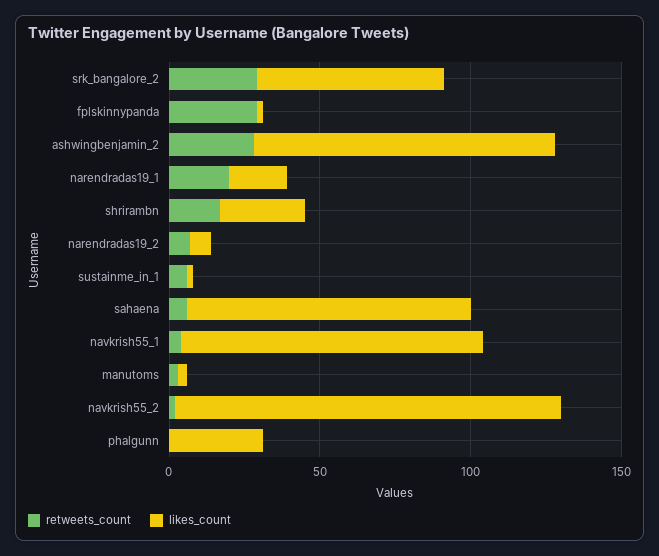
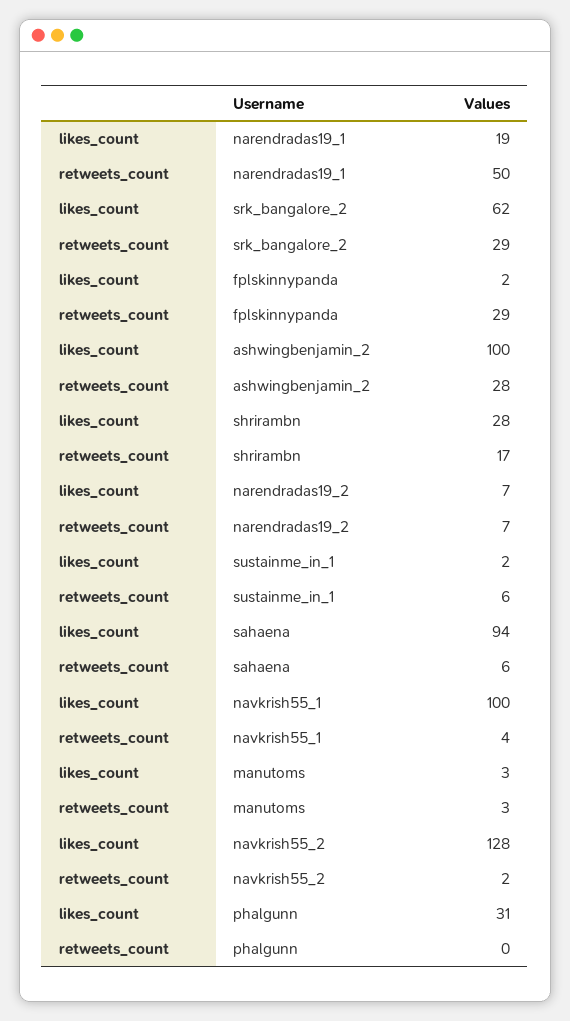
  {
    "retweets_count": {
      "srk_bangalore_2": 29,
      "fplskinnypanda": 29,
      "ashwingbenjamin_2": 28,
-     "narendradas19_1": 20,
+     "narendradas19_1": 50,
      "shrirambn": 17,
      "narendradas19_2": 7,
      "sustainme_in_1": 6,
      "sahaena": 6,
      "navkrish55_1": 4,
      "manutoms": 3,
      "navkrish55_2": 2,
      "phalgunn": 0
    },
    "likes_count": {
      "srk_bangalore_2": 62,
      "fplskinnypanda": 2,
      "ashwingbenjamin_2": 100,
      "narendradas19_1": 19,
      "shrirambn": 28,
      "narendradas19_2": 7,
      "sustainme_in_1": 2,
      "sahaena": 94,
      "navkrish55_1": 100,
      "manutoms": 3,
      "navkrish55_2": 128,
      "phalgunn": 31
    }
  }

